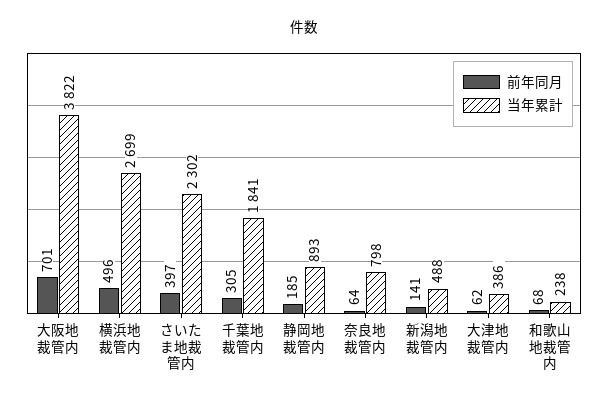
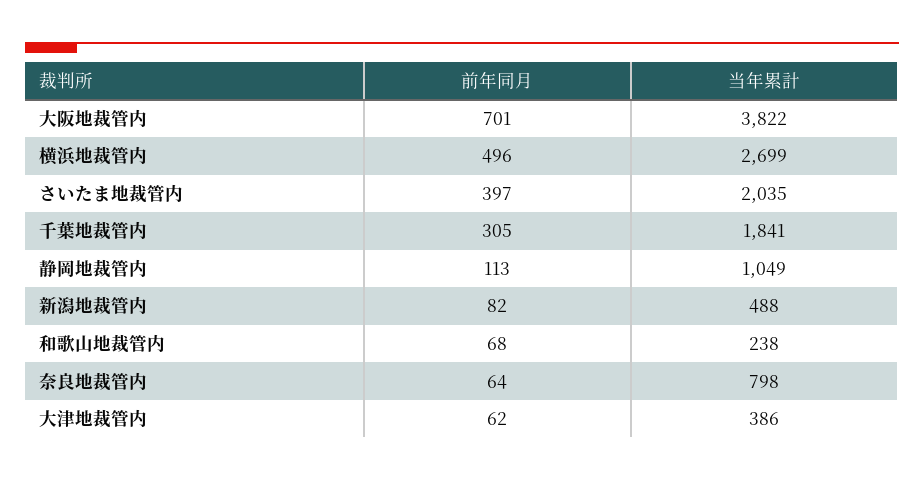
  {
    "前年同月": {
      "大阪地裁管内": 701,
      "横浜地裁管内": 496,
      "さいたま地裁管内": 397,
      "千葉地裁管内": 305,
-     "静岡地裁管内": 185,
+     "静岡地裁管内": 113,
      "奈良地裁管内": 64,
-     "新潟地裁管内": 141,
+     "新潟地裁管内": 82,
      "大津地裁管内": 62,
      "和歌山地裁管内": 68
    },
    "当年累計": {
      "大阪地裁管内": 3822,
      "横浜地裁管内": 2699,
-     "さいたま地裁管内": 2302,
+     "さいたま地裁管内": 2035,
      "千葉地裁管内": 1841,
-     "静岡地裁管内": 893,
+     "静岡地裁管内": 1049,
      "奈良地裁管内": 798,
      "新潟地裁管内": 488,
      "大津地裁管内": 386,
      "和歌山地裁管内": 238
    }
  }

